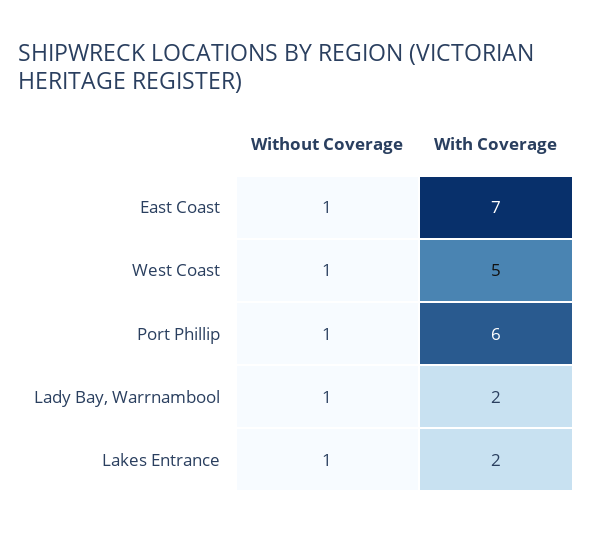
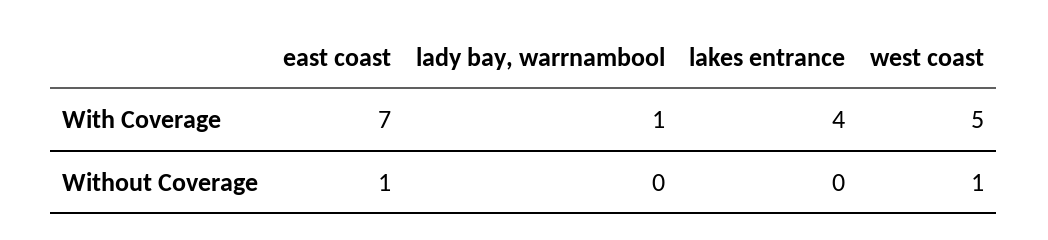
  {
    "Without Coverage": {
      "East Coast": 1,
      "West Coast": 1,
-     "Port Phillip": 1,
-     "Lady Bay, Warrnambool": 1,
+     "Lady Bay, Warrnambool": 0,
-     "Lakes Entrance": 1
+     "Lakes Entrance": 0
    },
    "With Coverage": {
      "East Coast": 7,
      "West Coast": 5,
-     "Port Phillip": 6,
-     "Lady Bay, Warrnambool": 2,
+     "Lady Bay, Warrnambool": 1,
-     "Lakes Entrance": 2
+     "Lakes Entrance": 4
    }
  }

